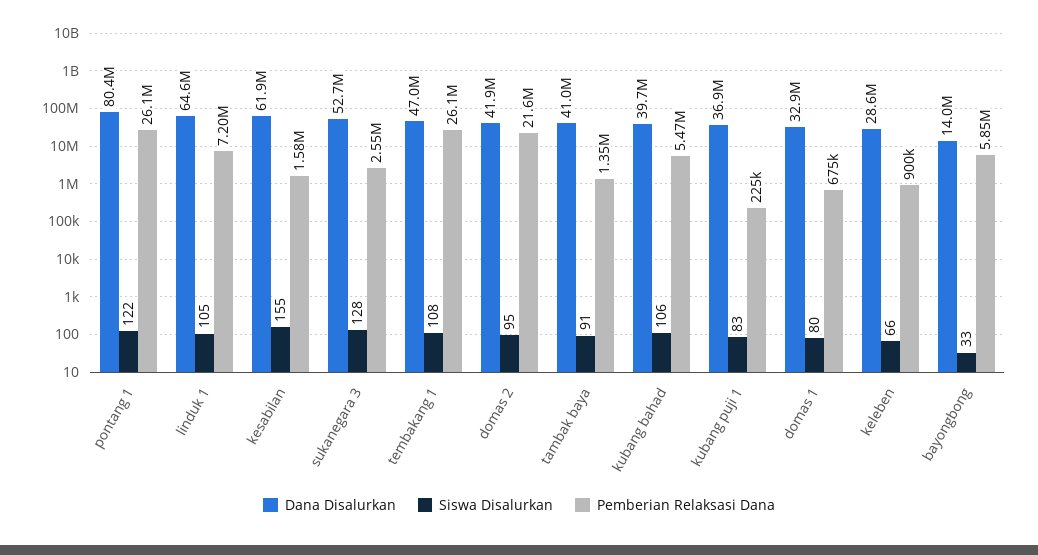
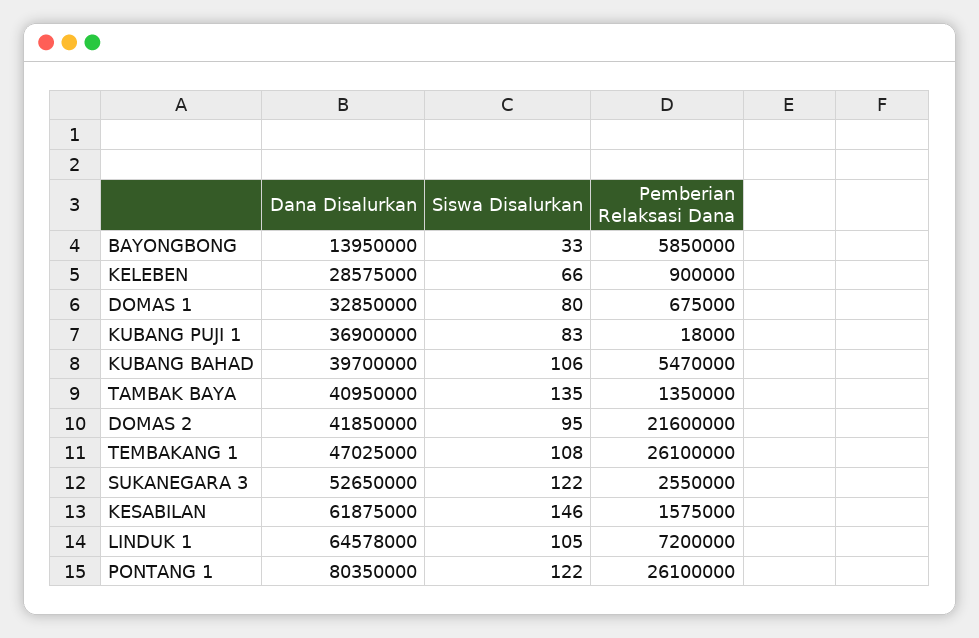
  {
    "Dana Disalurkan": {
      "pontang 1": 80350000,
      "linduk 1": 64578000,
      "kesabilan": 61875000,
      "sukanegara 3": 52650000,
      "tembakang 1": 47025000,
      "domas 2": 41850000,
      "tambak baya": 40950000,
      "kubang bahad": 39700000,
      "kubang puji 1": 36900000,
      "domas 1": 32850000,
      "keleben": 28575000,
      "bayongbong": 13950000
    },
    "Siswa Disalurkan": {
      "pontang 1": 122,
      "linduk 1": 105,
-     "kesabilan": 155,
+     "kesabilan": 146,
-     "sukanegara 3": 128,
+     "sukanegara 3": 122,
      "tembakang 1": 108,
      "domas 2": 95,
-     "tambak baya": 91,
+     "tambak baya": 135,
      "kubang bahad": 106,
      "kubang puji 1": 83,
      "domas 1": 80,
      "keleben": 66,
      "bayongbong": 33
    },
    "Pemberian Relaksasi Dana": {
      "pontang 1": 26100000,
      "linduk 1": 7200000,
      "kesabilan": 1575000,
      "sukanegara 3": 2550000,
      "tembakang 1": 26100000,
      "domas 2": 21600000,
      "tambak baya": 1350000,
      "kubang bahad": 5470000,
-     "kubang puji 1": 225000,
+     "kubang puji 1": 18000,
      "domas 1": 675000,
      "keleben": 900000,
      "bayongbong": 5850000
    }
  }

